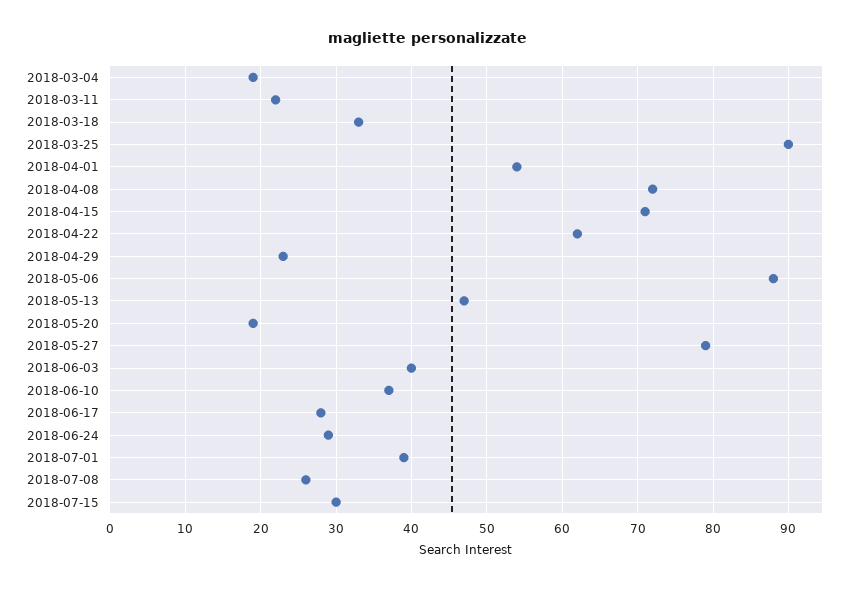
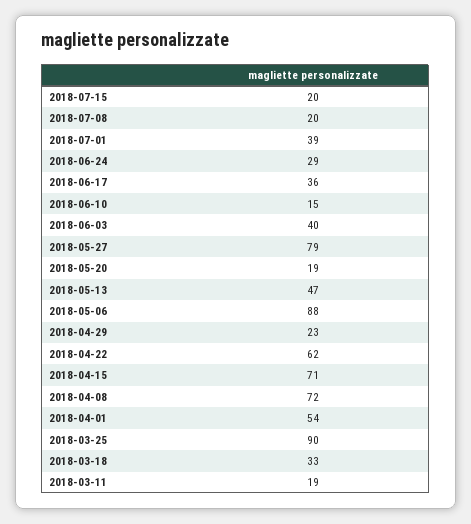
  {
-   "2018-03-04": 19,
-   "2018-03-11": 22,
+   "2018-03-11": 19,
    "2018-03-18": 33,
    "2018-03-25": 90,
    "2018-04-01": 54,
    "2018-04-08": 72,
    "2018-04-15": 71,
    "2018-04-22": 62,
    "2018-04-29": 23,
    "2018-05-06": 88,
    "2018-05-13": 47,
    "2018-05-20": 19,
    "2018-05-27": 79,
    "2018-06-03": 40,
-   "2018-06-10": 37,
+   "2018-06-10": 15,
-   "2018-06-17": 28,
+   "2018-06-17": 36,
    "2018-06-24": 29,
    "2018-07-01": 39,
-   "2018-07-08": 26,
+   "2018-07-08": 20,
-   "2018-07-15": 30
+   "2018-07-15": 20
  }

